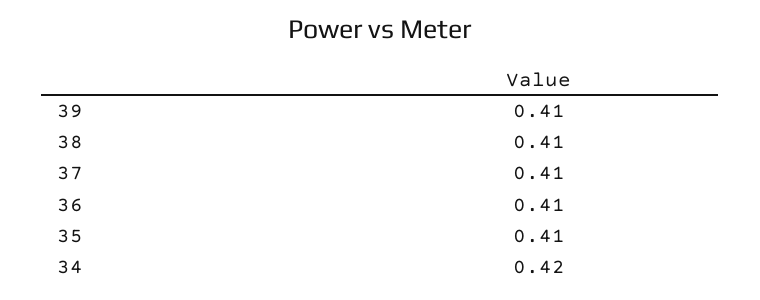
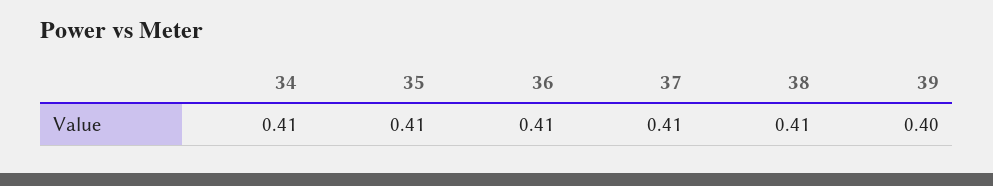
  {
-   "39": 0.41,
+   "39": 0.4,
    "38": 0.41,
    "37": 0.41,
    "36": 0.41,
    "35": 0.41,
-   "34": 0.42
+   "34": 0.41
  }

